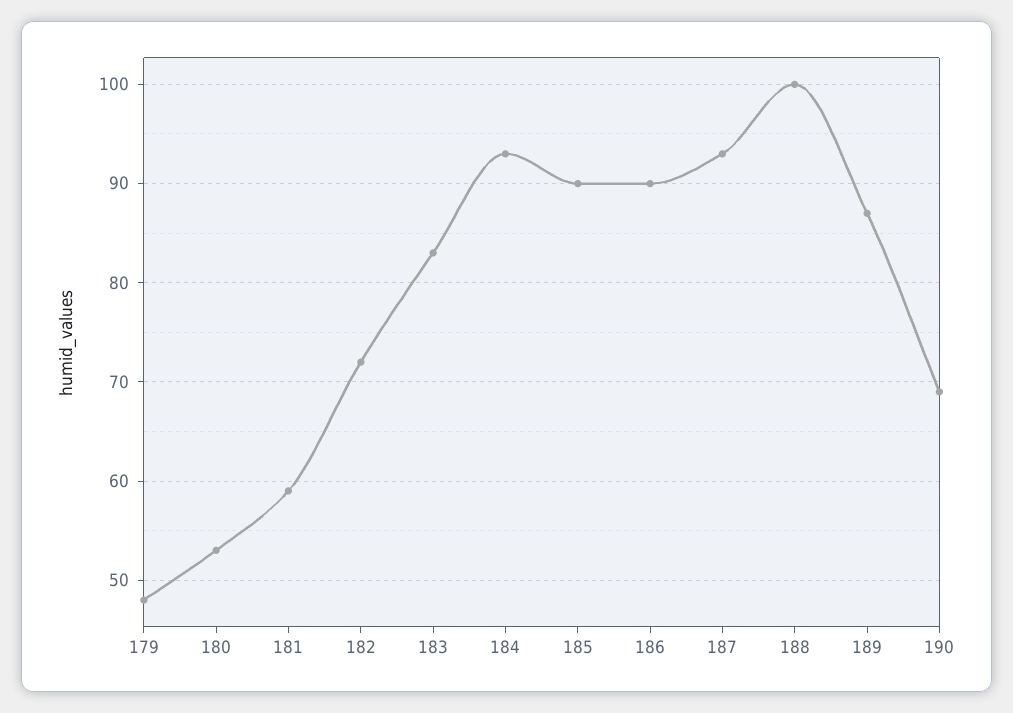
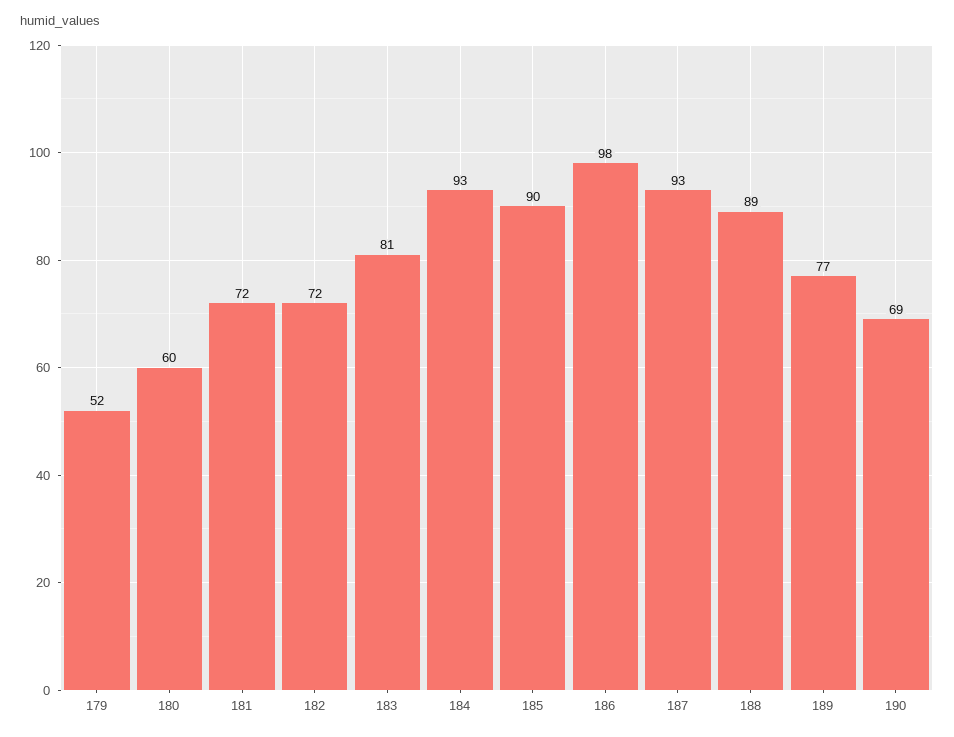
  {
-   "179": 48,
+   "179": 52,
-   "180": 53,
+   "180": 60,
-   "181": 59,
+   "181": 72,
    "182": 72,
-   "183": 83,
+   "183": 81,
    "184": 93,
    "185": 90,
-   "186": 90,
+   "186": 98,
    "187": 93,
-   "188": 100,
+   "188": 89,
-   "189": 87,
+   "189": 77,
    "190": 69
  }

